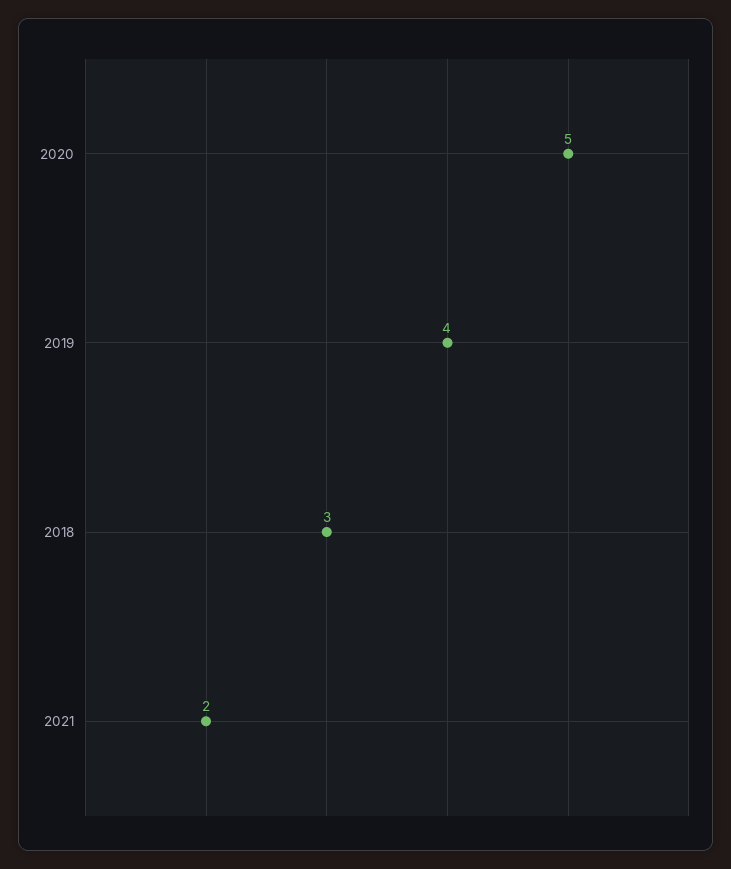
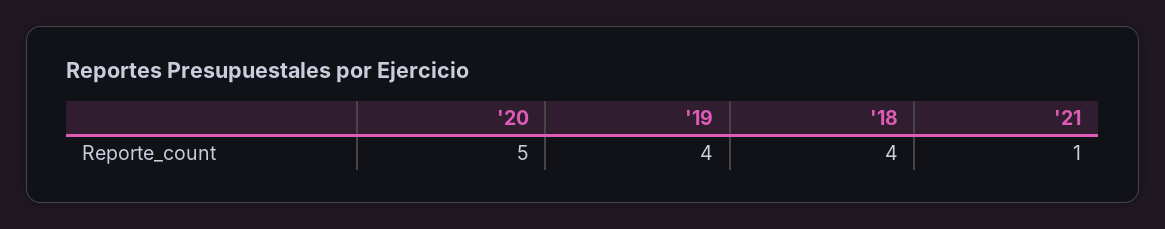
  {
    "2020": 5,
    "2019": 4,
-   "2018": 3,
+   "2018": 4,
-   "2021": 2
+   "2021": 1
  }

